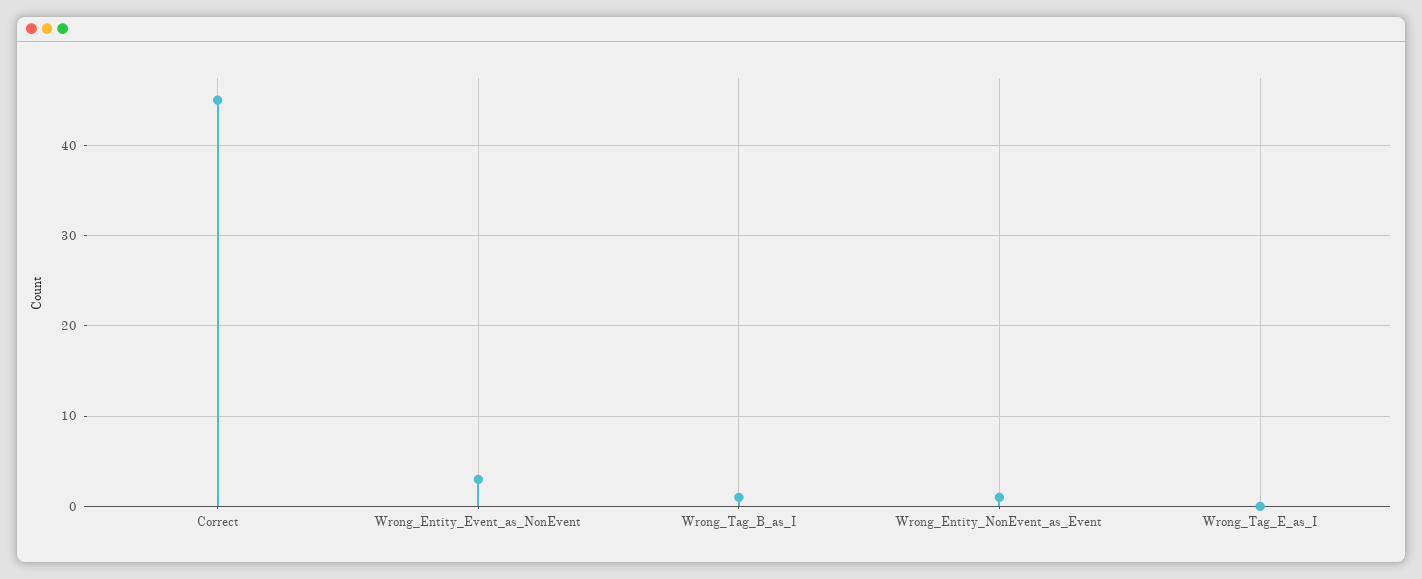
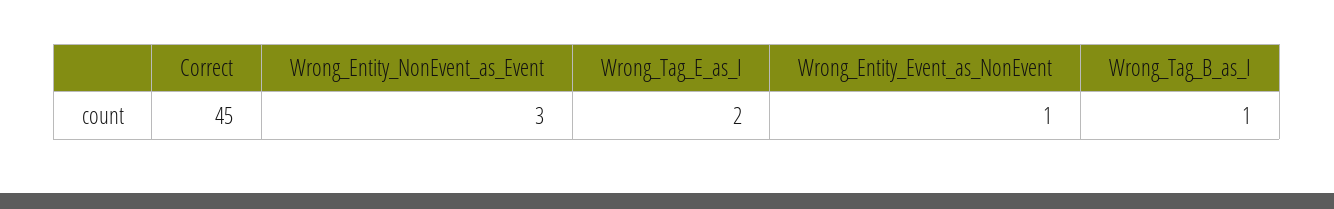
  {
    "Correct": 45,
-   "Wrong_Entity_Event_as_NonEvent": 3,
+   "Wrong_Entity_Event_as_NonEvent": 1,
    "Wrong_Tag_B_as_I": 1,
-   "Wrong_Entity_NonEvent_as_Event": 1,
+   "Wrong_Entity_NonEvent_as_Event": 3,
-   "Wrong_Tag_E_as_I": 0
+   "Wrong_Tag_E_as_I": 2
  }

